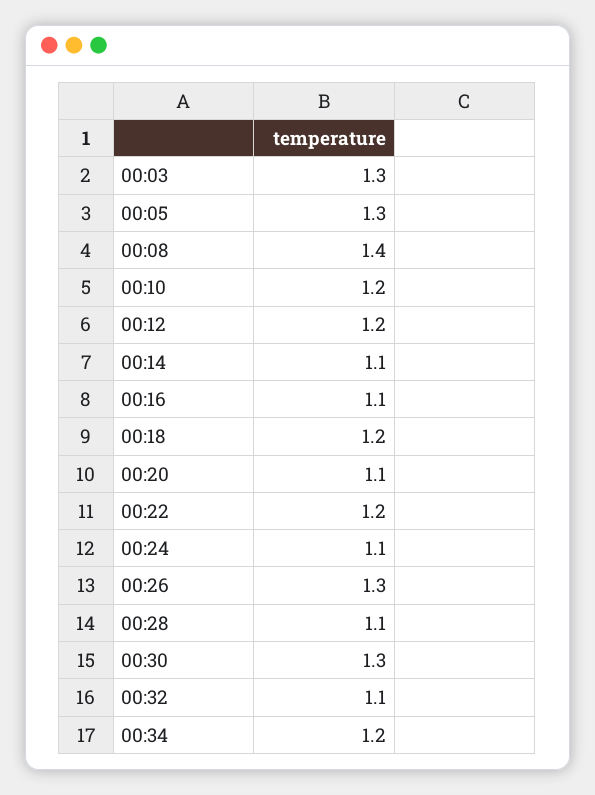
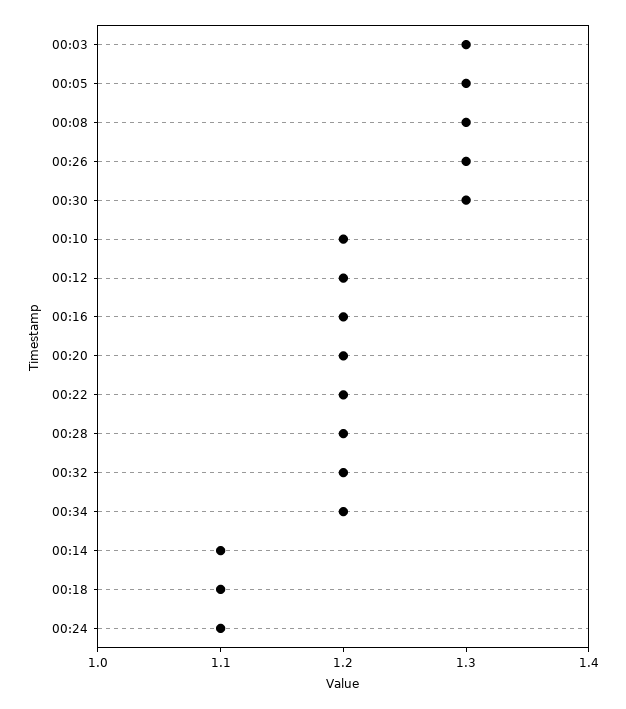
  {
    "00:03": 1.3,
    "00:05": 1.3,
-   "00:08": 1.4,
+   "00:08": 1.3,
    "00:10": 1.2,
    "00:12": 1.2,
    "00:14": 1.1,
-   "00:16": 1.1,
+   "00:16": 1.2,
-   "00:18": 1.2,
+   "00:18": 1.1,
-   "00:20": 1.1,
+   "00:20": 1.2,
    "00:22": 1.2,
    "00:24": 1.1,
    "00:26": 1.3,
-   "00:28": 1.1,
+   "00:28": 1.2,
    "00:30": 1.3,
-   "00:32": 1.1,
+   "00:32": 1.2,
    "00:34": 1.2
  }

